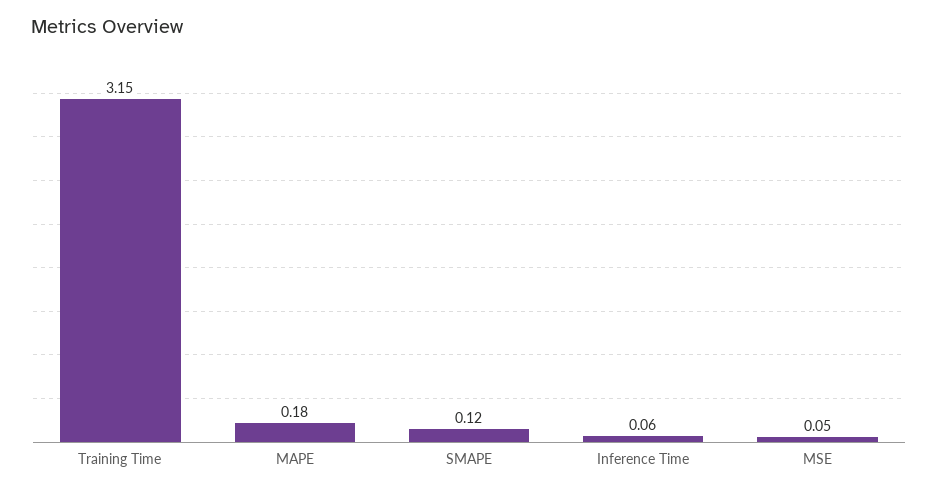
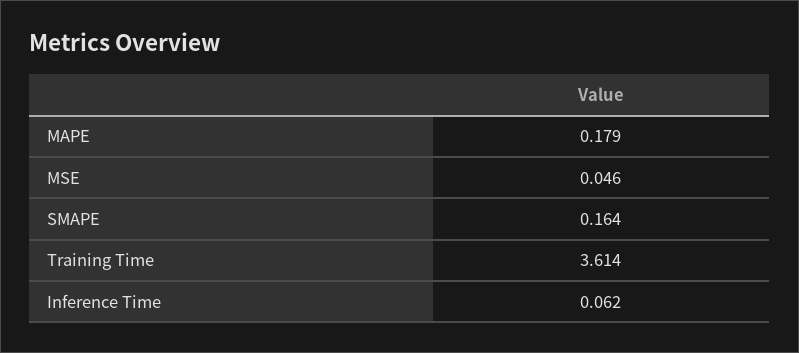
  {
-   "Training Time": 3.15,
+   "Training Time": 3.614,
    "MAPE": 0.179,
-   "SMAPE": 0.12,
+   "SMAPE": 0.164,
    "Inference Time": 0.062,
    "MSE": 0.046
  }

